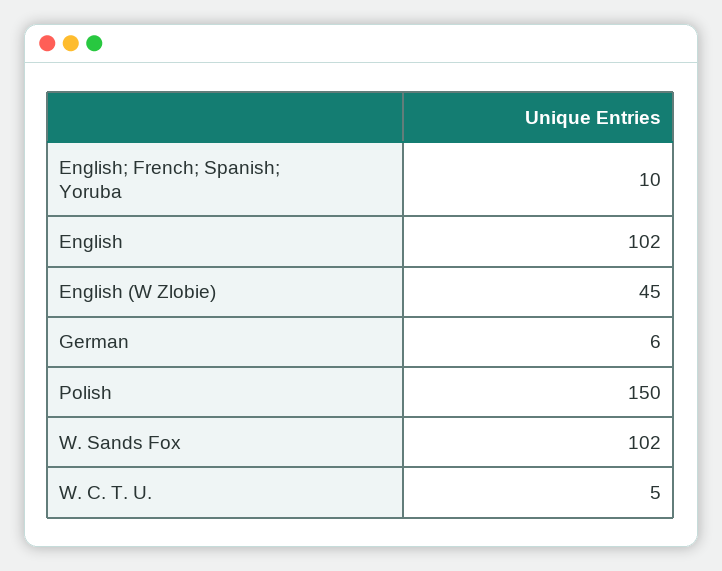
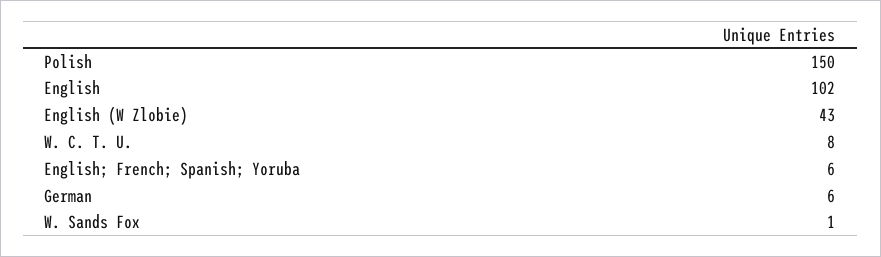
  {
-   "English; French; Spanish; Yoruba": 10,
+   "English; French; Spanish; Yoruba": 6,
    "English": 102,
-   "English (W Zlobie)": 45,
+   "English (W Zlobie)": 43,
    "German": 6,
    "Polish": 150,
-   "W. Sands Fox": 102,
+   "W. Sands Fox": 1,
-   "W. C. T. U.": 5
+   "W. C. T. U.": 8
  }

